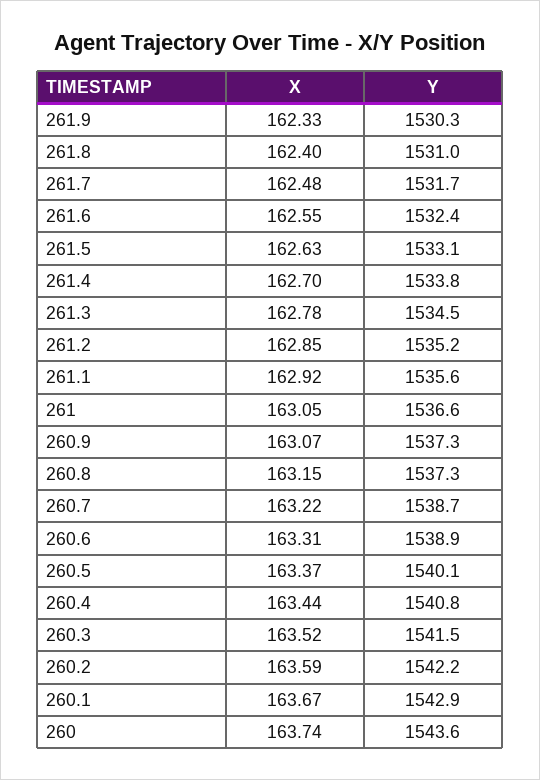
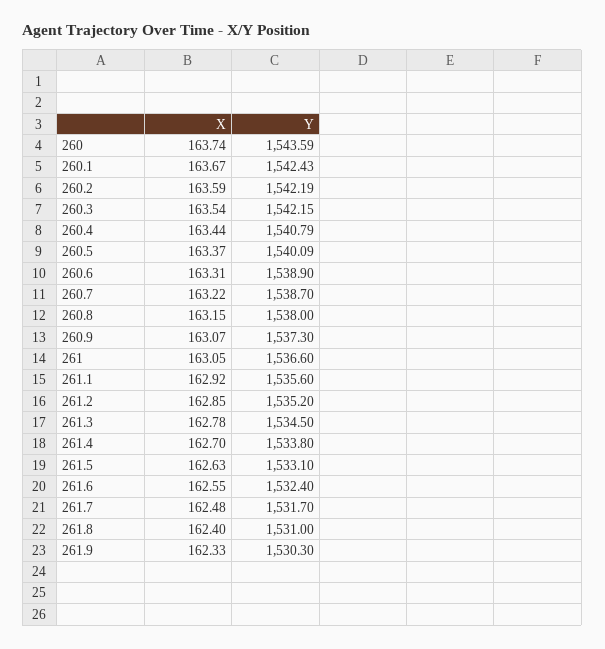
  {
    "X": {
      "261.9": 162.33,
      "261.8": 162.4,
      "261.7": 162.48,
      "261.6": 162.55,
      "261.5": 162.63,
      "261.4": 162.7,
      "261.3": 162.78,
      "261.2": 162.85,
      "261.1": 162.92,
      "261": 163.05,
      "260.9": 163.07,
      "260.8": 163.15,
      "260.7": 163.22,
      "260.6": 163.31,
      "260.5": 163.37,
      "260.4": 163.44,
-     "260.3": 163.52,
+     "260.3": 163.54,
      "260.2": 163.59,
      "260.1": 163.67,
      "260": 163.74
    },
    "Y": {
      "261.9": 1530.3,
      "261.8": 1531,
      "261.7": 1531.7,
      "261.6": 1532.4,
      "261.5": 1533.1,
      "261.4": 1533.8,
      "261.3": 1534.5,
      "261.2": 1535.2,
      "261.1": 1535.6,
      "261": 1536.6,
      "260.9": 1537.3,
-     "260.8": 1537.3,
+     "260.8": 1538,
      "260.7": 1538.7,
      "260.6": 1538.9,
      "260.5": 1540.09,
      "260.4": 1540.79,
-     "260.3": 1541.5,
+     "260.3": 1542.15,
      "260.2": 1542.19,
-     "260.1": 1542.9,
+     "260.1": 1542.43,
      "260": 1543.59
    }
  }

